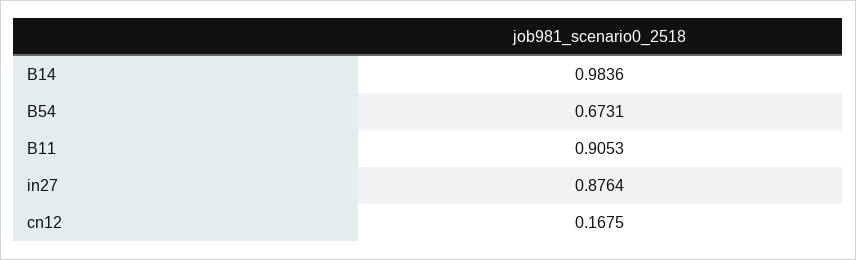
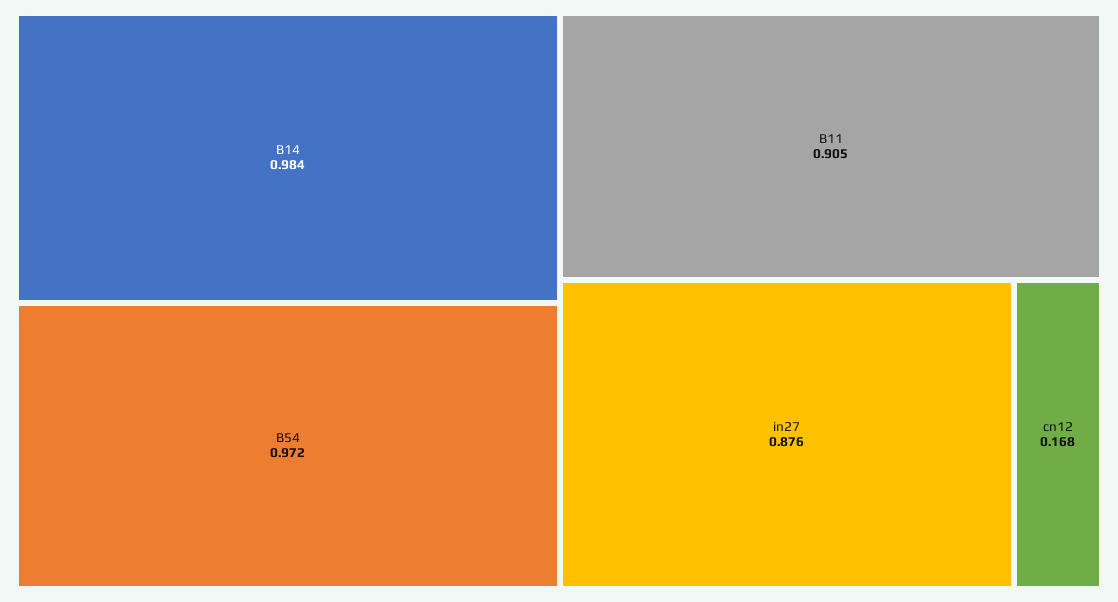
  {
    "B14": 0.9836,
-   "B54": 0.6731,
+   "B54": 0.972,
    "B11": 0.9053,
    "in27": 0.8764,
    "cn12": 0.1675
  }

